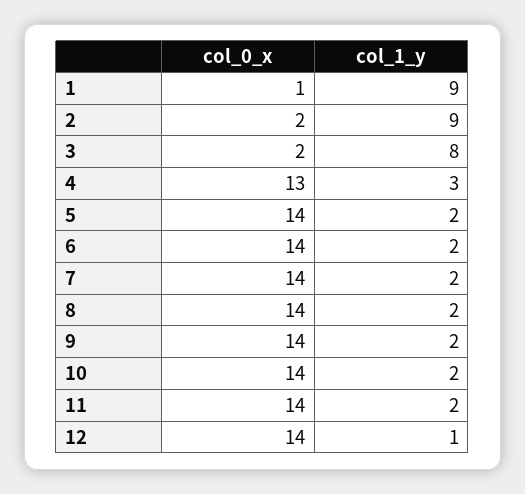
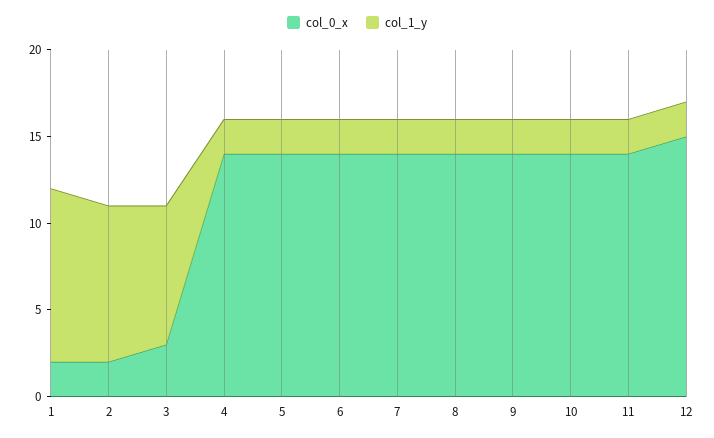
  {
    "col_0_x": {
-     "1": 1,
+     "1": 2,
      "2": 2,
-     "3": 2,
+     "3": 3,
-     "4": 13,
+     "4": 14,
      "5": 14,
      "6": 14,
      "7": 14,
      "8": 14,
      "9": 14,
      "10": 14,
      "11": 14,
-     "12": 14
+     "12": 15
    },
    "col_1_y": {
-     "1": 9,
+     "1": 10,
      "2": 9,
      "3": 8,
-     "4": 3,
+     "4": 2,
      "5": 2,
      "6": 2,
      "7": 2,
      "8": 2,
      "9": 2,
      "10": 2,
      "11": 2,
-     "12": 1
+     "12": 2
    }
  }

